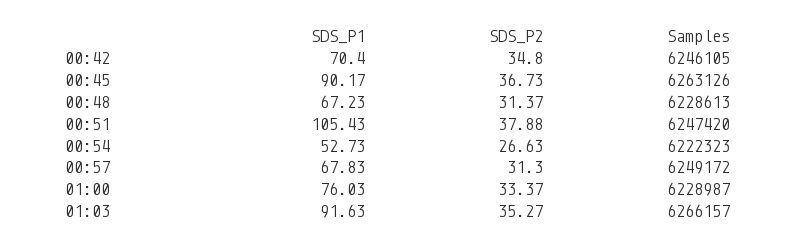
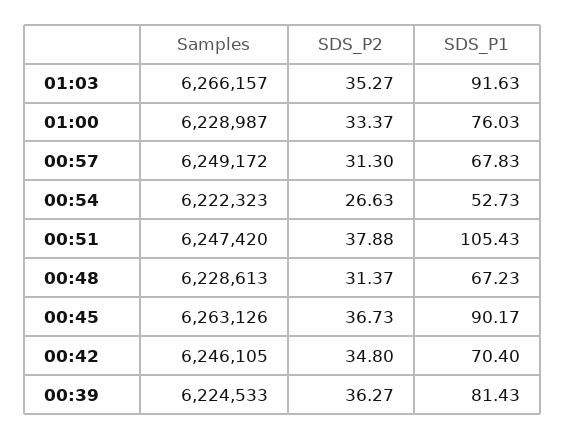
  {
    "SDS_P1": {
      "00:42": 70.4,
      "00:45": 90.17,
      "00:48": 67.23,
      "00:51": 105.43,
      "00:54": 52.73,
      "00:57": 67.83,
      "01:00": 76.03,
-     "01:03": 91.63
+     "01:03": 91.63,
+     "00:39": 81.43
    },
    "SDS_P2": {
      "00:42": 34.8,
      "00:45": 36.73,
      "00:48": 31.37,
      "00:51": 37.88,
      "00:54": 26.63,
      "00:57": 31.3,
      "01:00": 33.37,
-     "01:03": 35.27
+     "01:03": 35.27,
+     "00:39": 36.27
    },
    "Samples": {
      "00:42": 6246105,
      "00:45": 6263126,
      "00:48": 6228613,
      "00:51": 6247420,
      "00:54": 6222323,
      "00:57": 6249172,
      "01:00": 6228987,
-     "01:03": 6266157
+     "01:03": 6266157,
+     "00:39": 6224533
    }
  }

